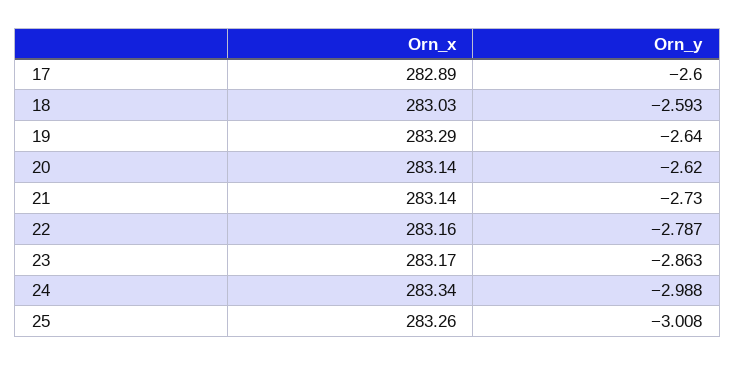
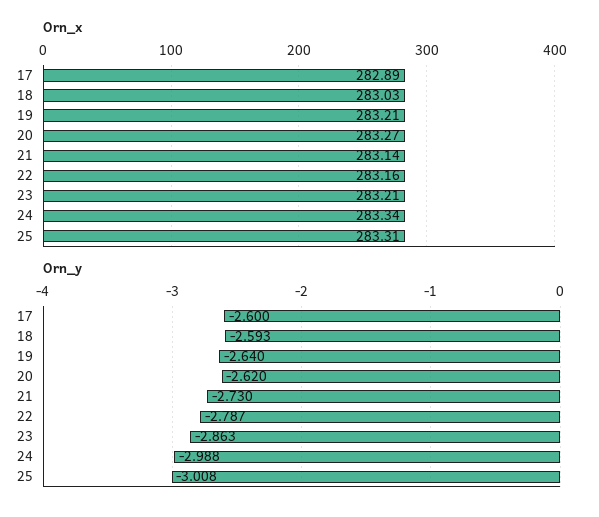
  {
    "Orn_x": {
      "17": 282.89,
      "18": 283.03,
-     "19": 283.29,
+     "19": 283.21,
-     "20": 283.14,
+     "20": 283.27,
      "21": 283.14,
      "22": 283.16,
-     "23": 283.17,
+     "23": 283.21,
      "24": 283.34,
-     "25": 283.26
+     "25": 283.31
    },
    "Orn_y": {
      "17": -2.6,
      "18": -2.593,
      "19": -2.64,
      "20": -2.62,
      "21": -2.73,
      "22": -2.787,
      "23": -2.863,
      "24": -2.988,
      "25": -3.008
    }
  }

